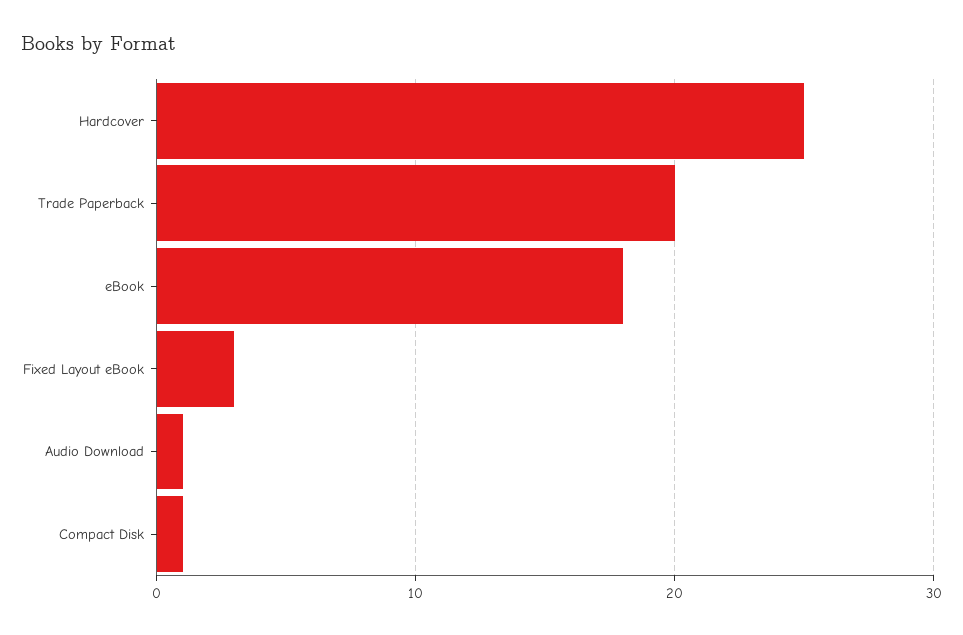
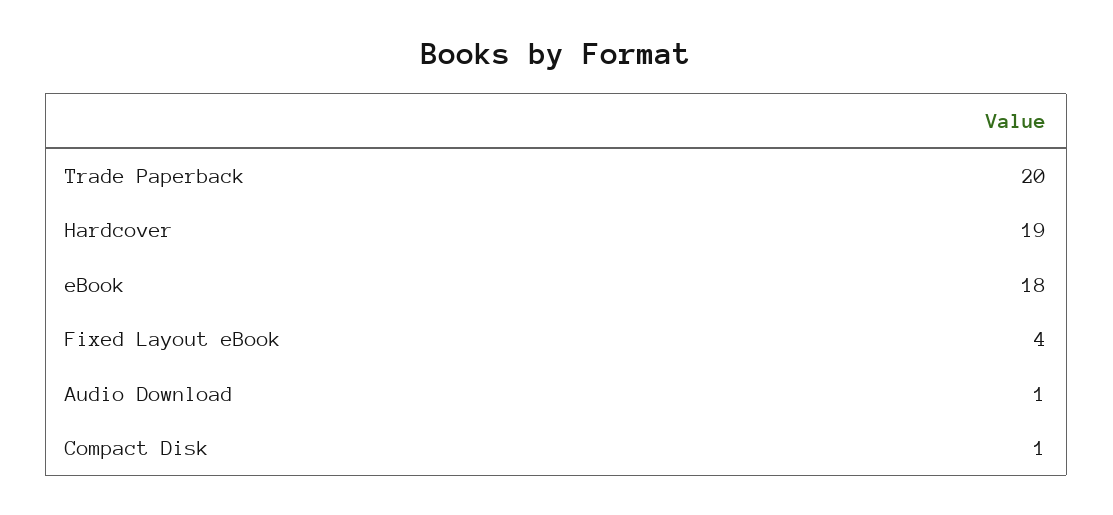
  {
-   "Hardcover": 25,
+   "Hardcover": 19,
    "Trade Paperback": 20,
    "eBook": 18,
-   "Fixed Layout eBook": 3,
+   "Fixed Layout eBook": 4,
    "Audio Download": 1,
    "Compact Disk": 1
  }

